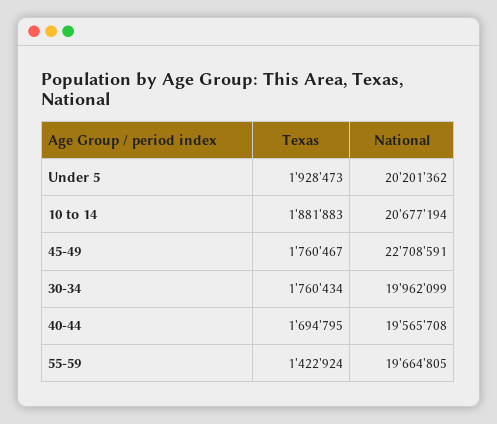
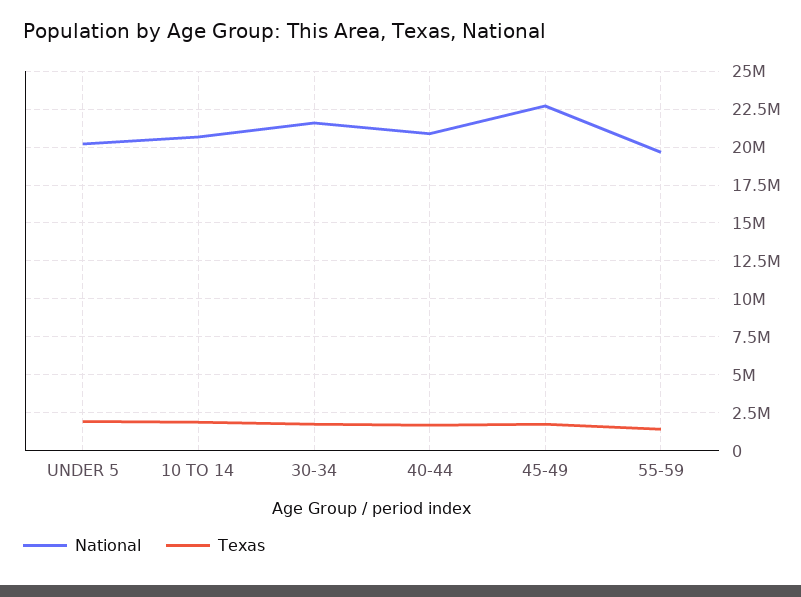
  {
    "Texas": {
      "Under 5": 1928473,
      "10 to 14": 1881883,
      "45-49": 1760467,
      "30-34": 1760434,
      "40-44": 1694795,
      "55-59": 1422924
    },
    "National": {
      "Under 5": 20201362,
      "10 to 14": 20677194,
      "45-49": 22708591,
-     "30-34": 19962099,
+     "30-34": 21500000,
-     "40-44": 19565708,
+     "40-44": 21000000,
      "55-59": 19664805
    }
  }

